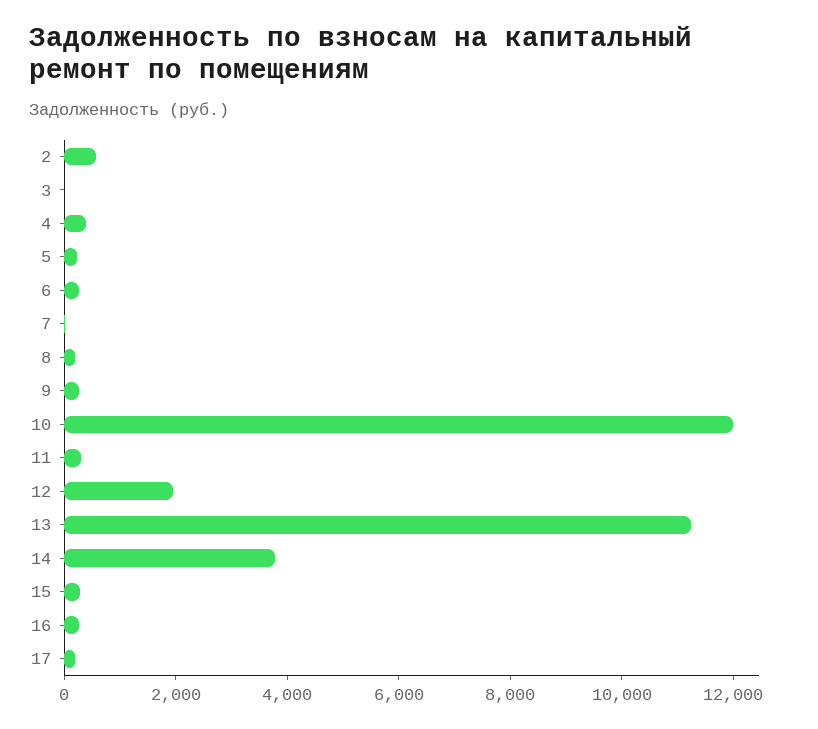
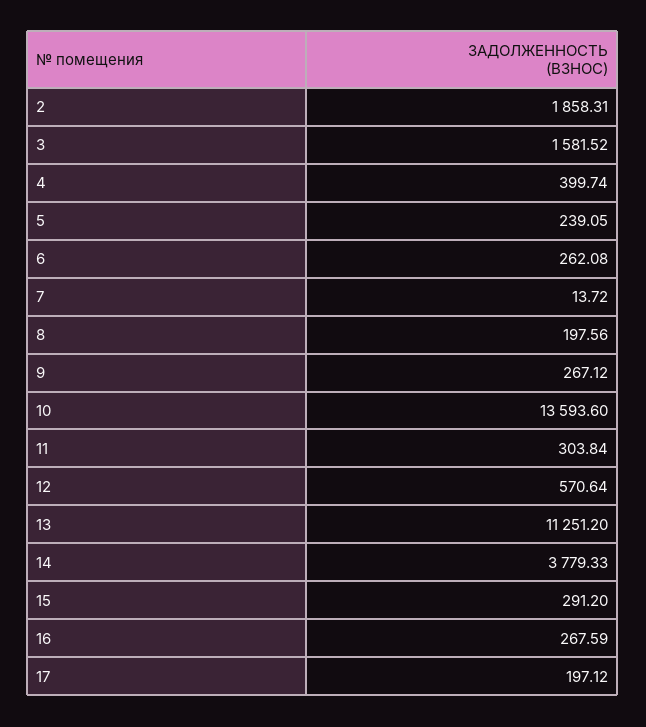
  {
-   "2": 500,
+   "2": 1858.31,
-   "3": 0,
+   "3": 1581.52,
    "4": 399.74,
    "5": 239.05,
    "6": 262.08,
    "7": 13.72,
    "8": 197.56,
    "9": 267.12,
-   "10": 12000,
+   "10": 13593.6,
    "11": 303.84,
-   "12": 2000,
+   "12": 570.64,
    "13": 11251.2,
    "14": 3779.33,
    "15": 291.2,
    "16": 267.59,
    "17": 197.12
  }

